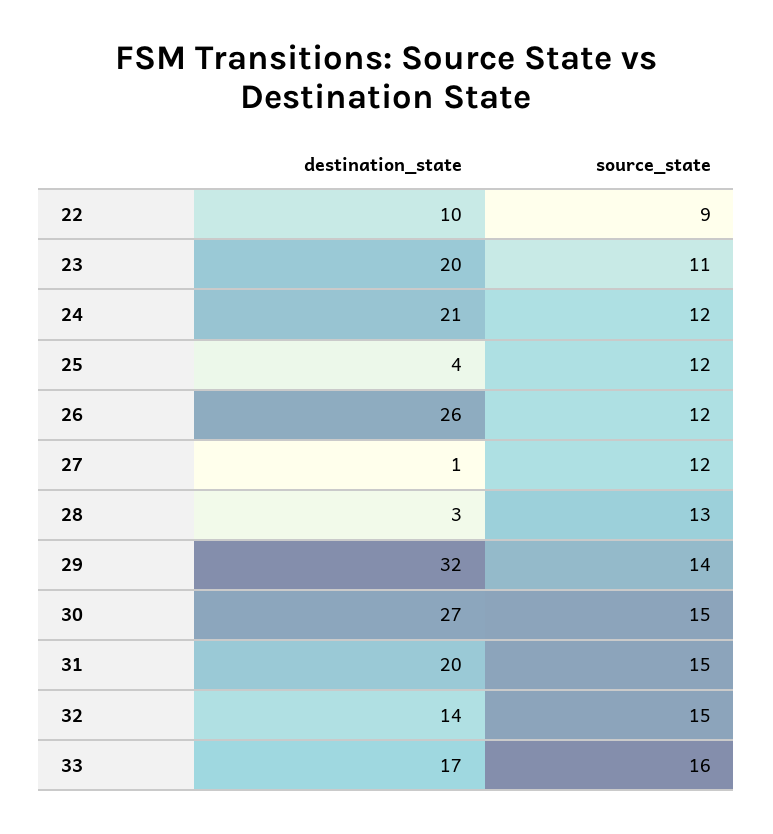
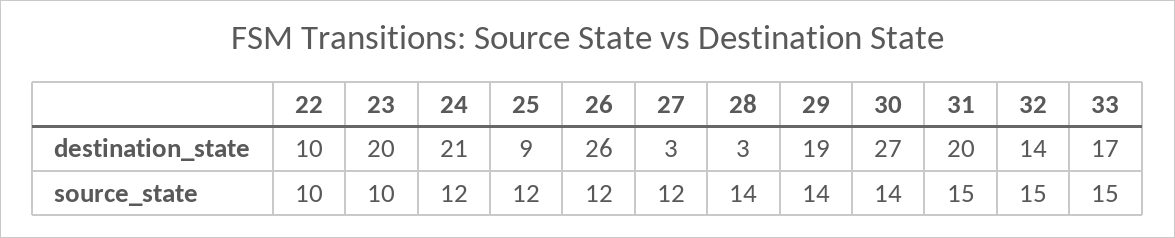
  {
    "destination_state": {
      "22": 10,
      "23": 20,
      "24": 21,
-     "25": 4,
+     "25": 9,
      "26": 26,
-     "27": 1,
+     "27": 3,
      "28": 3,
-     "29": 32,
+     "29": 19,
      "30": 27,
      "31": 20,
      "32": 14,
      "33": 17
    },
    "source_state": {
-     "22": 9,
+     "22": 10,
-     "23": 11,
+     "23": 10,
      "24": 12,
      "25": 12,
      "26": 12,
      "27": 12,
-     "28": 13,
+     "28": 14,
      "29": 14,
-     "30": 15,
+     "30": 14,
      "31": 15,
      "32": 15,
-     "33": 16
+     "33": 15
    }
  }

